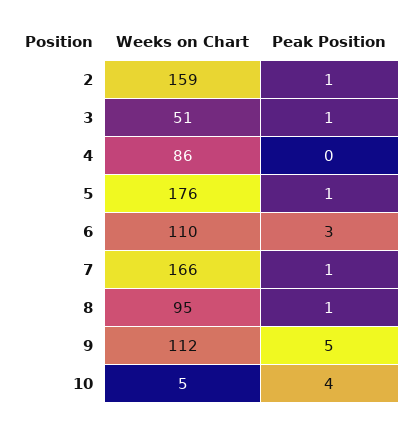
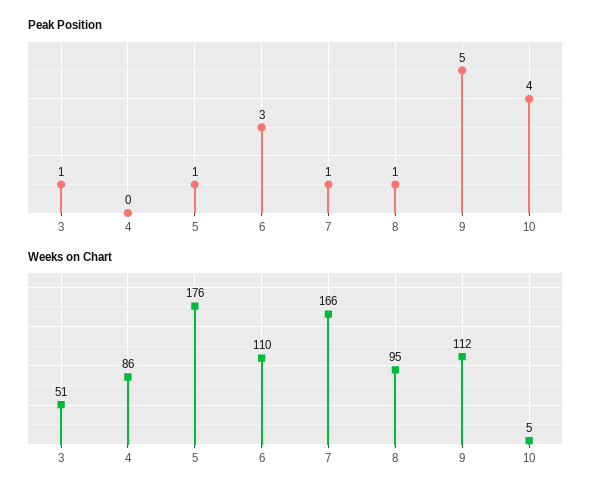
  {
    "Weeks on Chart": {
-     "2": 159,
      "3": 51,
      "4": 86,
      "5": 176,
      "6": 110,
      "7": 166,
      "8": 95,
      "9": 112,
      "10": 5
    },
    "Peak Position": {
-     "2": 1,
      "3": 1,
      "4": 0,
      "5": 1,
      "6": 3,
      "7": 1,
      "8": 1,
      "9": 5,
      "10": 4
    }
  }

